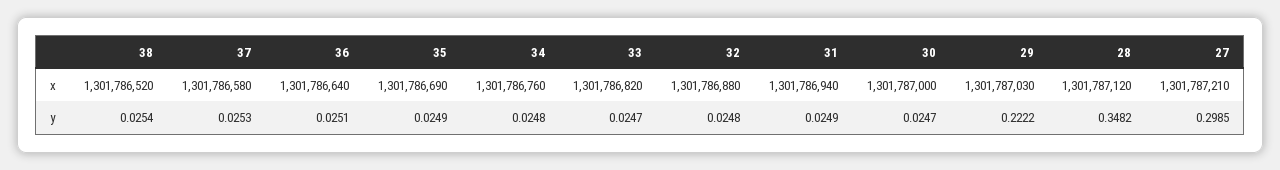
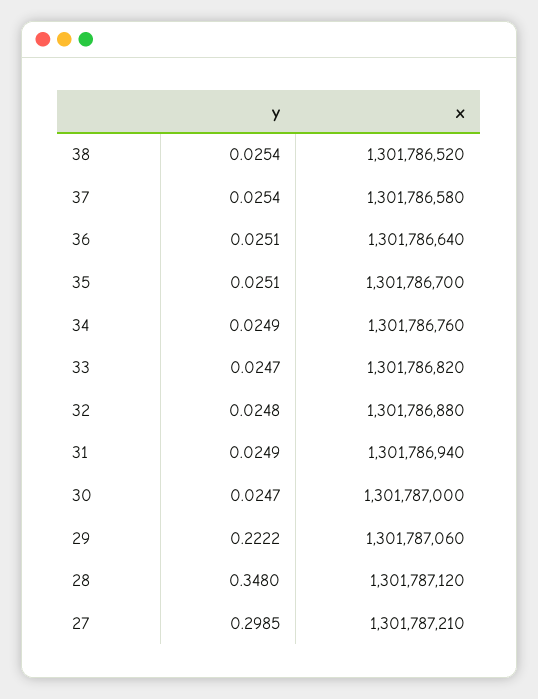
  {
    "38": {
      "x": 1301786520,
      "y": 0.0254
    },
    "37": {
      "x": 1301786580,
-     "y": 0.0253
+     "y": 0.0254
    },
    "36": {
      "x": 1301786640,
      "y": 0.0251
    },
    "35": {
-     "x": 1301786690,
+     "x": 1301786700,
-     "y": 0.0249
+     "y": 0.0251
    },
    "34": {
      "x": 1301786760,
-     "y": 0.0248
+     "y": 0.0249
    },
    "33": {
      "x": 1301786820,
      "y": 0.0247
    },
    "32": {
      "x": 1301786880,
      "y": 0.0248
    },
    "31": {
      "x": 1301786940,
      "y": 0.0249
    },
    "30": {
      "x": 1301787000,
      "y": 0.0247
    },
    "29": {
-     "x": 1301787030,
+     "x": 1301787060,
      "y": 0.2222
    },
    "28": {
      "x": 1301787120,
-     "y": 0.3482
+     "y": 0.348
    },
    "27": {
      "x": 1301787210,
      "y": 0.2985
    }
  }

